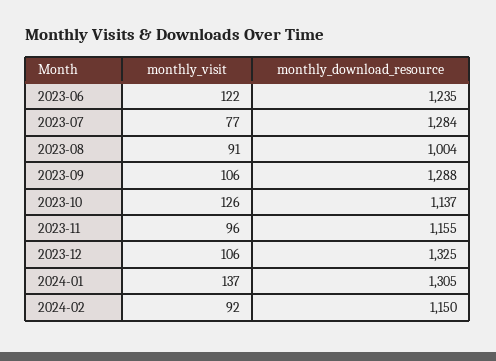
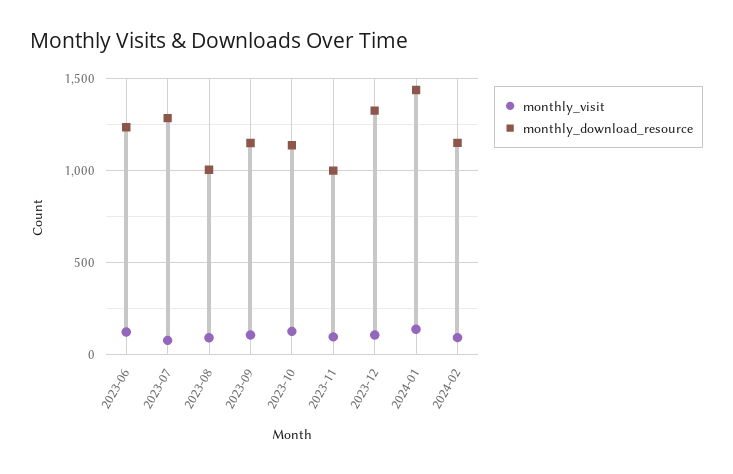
  {
    "monthly_visit": {
      "2023-06": 122,
      "2023-07": 77,
      "2023-08": 91,
      "2023-09": 106,
      "2023-10": 126,
      "2023-11": 96,
      "2023-12": 106,
      "2024-01": 137,
      "2024-02": 92
    },
    "monthly_download_resource": {
      "2023-06": 1235,
      "2023-07": 1284,
      "2023-08": 1004,
-     "2023-09": 1288,
+     "2023-09": 1150,
      "2023-10": 1137,
-     "2023-11": 1155,
+     "2023-11": 1000,
      "2023-12": 1325,
-     "2024-01": 1305,
+     "2024-01": 1450,
      "2024-02": 1150
    }
  }

